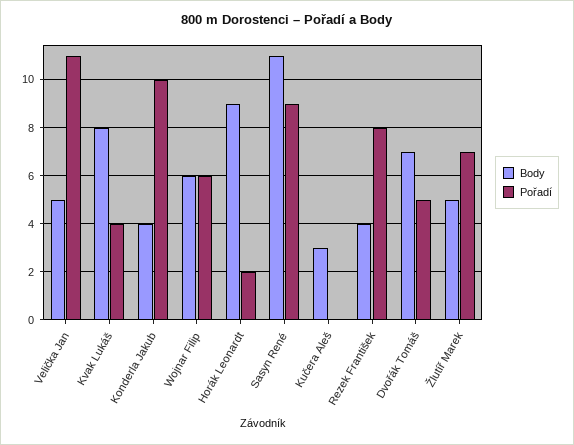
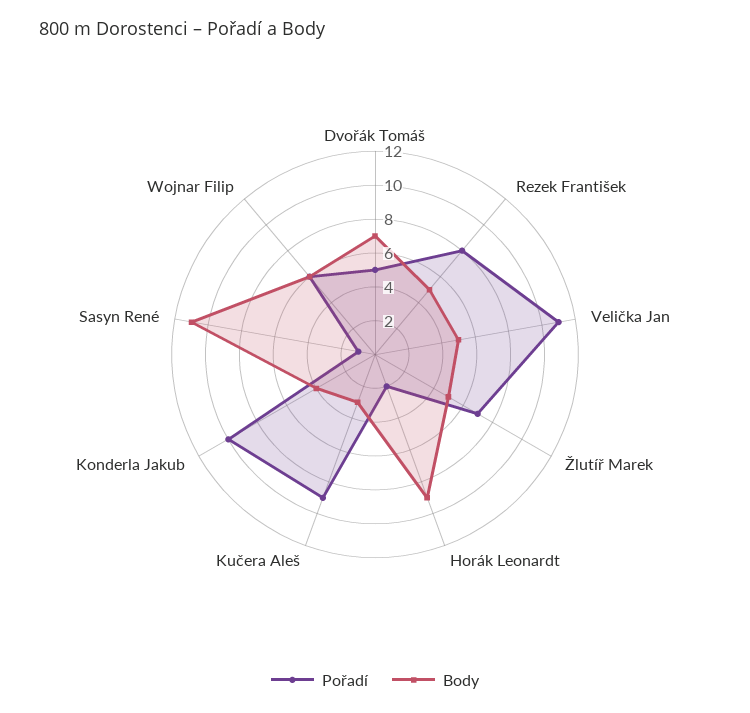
  {
    "Body": {
      "Velička Jan": 5,
-     "Kvak Lukáš": 8,
      "Konderla Jakub": 4,
      "Wojnar Filip": 6,
      "Horák Leonardt": 9,
      "Sasyn René": 11,
      "Kučera Aleš": 3,
-     "Rezek František": 4,
+     "Rezek František": 5,
      "Dvořák Tomáš": 7,
      "Žlutíř Marek": 5
    },
    "Pořadí": {
      "Velička Jan": 11,
-     "Kvak Lukáš": 4,
      "Konderla Jakub": 10,
      "Wojnar Filip": 6,
      "Horák Leonardt": 2,
-     "Sasyn René": 9,
+     "Sasyn René": 1,
-     "Kučera Aleš": 0,
+     "Kučera Aleš": 9,
      "Rezek František": 8,
      "Dvořák Tomáš": 5,
      "Žlutíř Marek": 7
    }
  }

